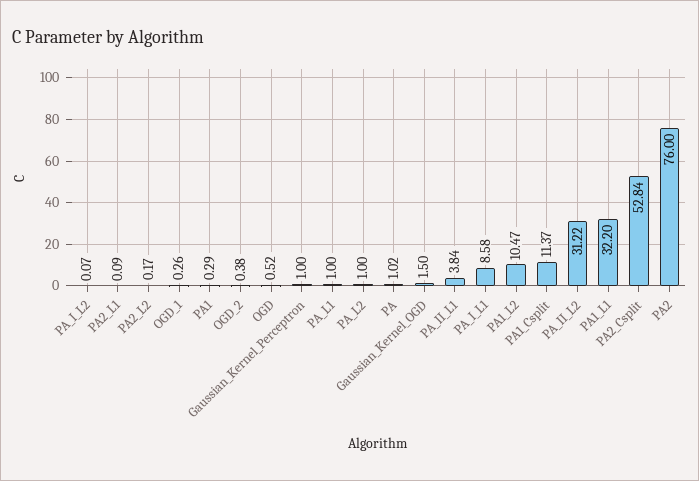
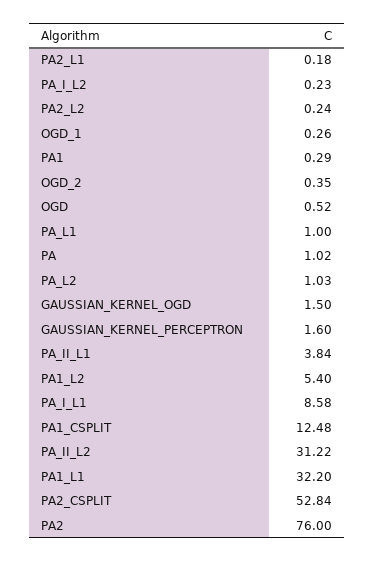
  {
-   "PA_I_L2": 0.07,
+   "PA_I_L2": 0.23,
-   "PA2_L1": 0.09,
+   "PA2_L1": 0.18,
-   "PA2_L2": 0.17,
+   "PA2_L2": 0.24,
    "OGD_1": 0.26,
    "PA1": 0.29,
-   "OGD_2": 0.38,
+   "OGD_2": 0.35,
    "OGD": 0.52,
-   "Gaussian_Kernel_Perceptron": 1,
+   "Gaussian_Kernel_Perceptron": 1.6,
    "PA_L1": 1,
-   "PA_L2": 1,
+   "PA_L2": 1.03,
    "PA": 1.02,
    "Gaussian_Kernel_OGD": 1.5,
    "PA_II_L1": 3.84,
    "PA_I_L1": 8.58,
-   "PA1_L2": 10.47,
+   "PA1_L2": 5.4,
-   "PA1_Csplit": 11.37,
+   "PA1_Csplit": 12.48,
    "PA_II_L2": 31.22,
    "PA1_L1": 32.2,
    "PA2_Csplit": 52.84,
    "PA2": 76
  }

